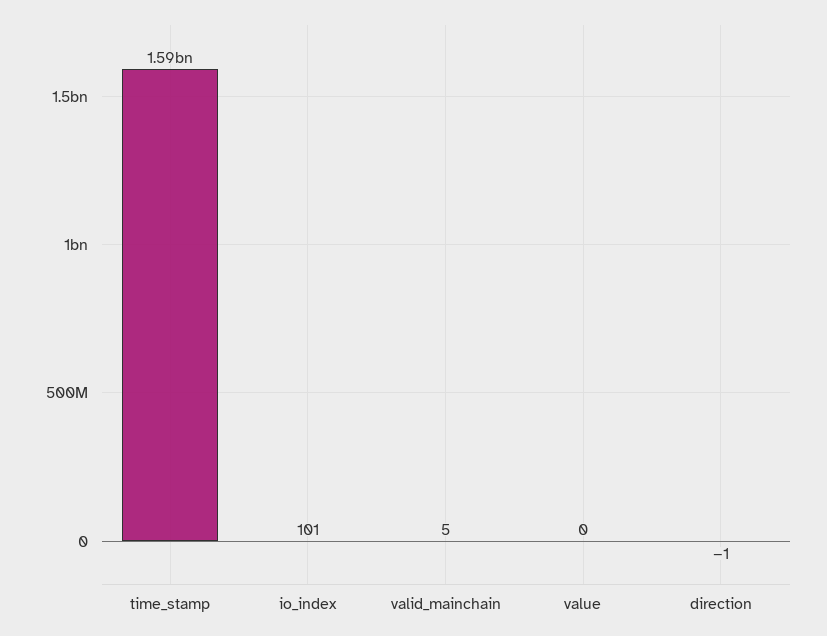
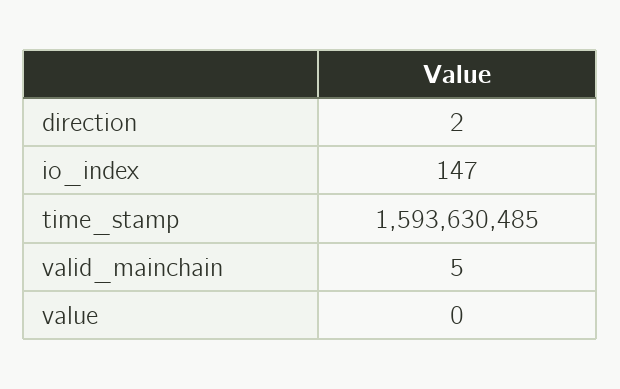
  {
    "time_stamp": 1593630485,
-   "io_index": 101,
+   "io_index": 147,
    "valid_mainchain": 5,
    "value": 0,
-   "direction": -1
+   "direction": 2
  }

